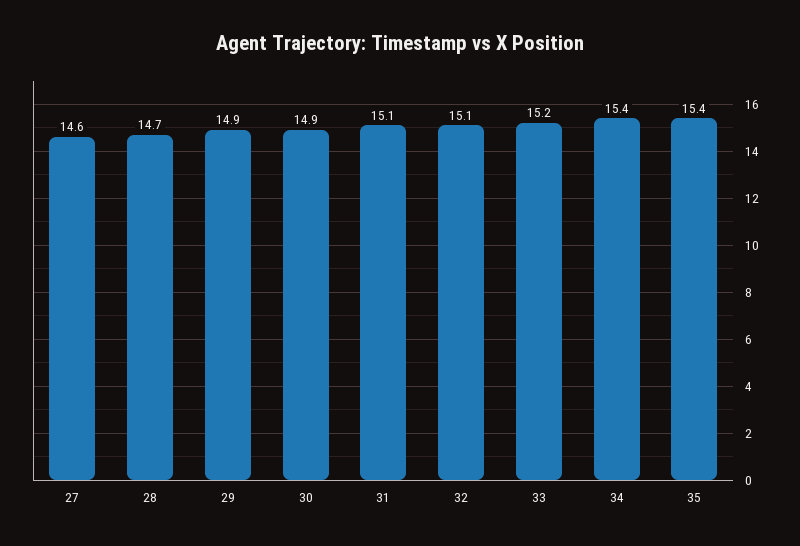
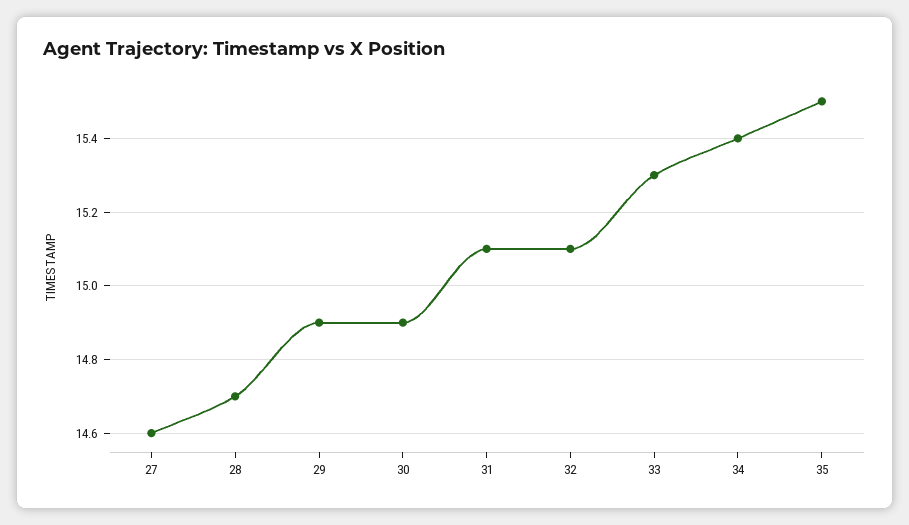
  {
    "27": 14.6,
    "28": 14.7,
    "29": 14.9,
    "30": 14.9,
    "31": 15.1,
    "32": 15.1,
-   "33": 15.2,
+   "33": 15.3,
    "34": 15.4,
-   "35": 15.4
+   "35": 15.5
  }

